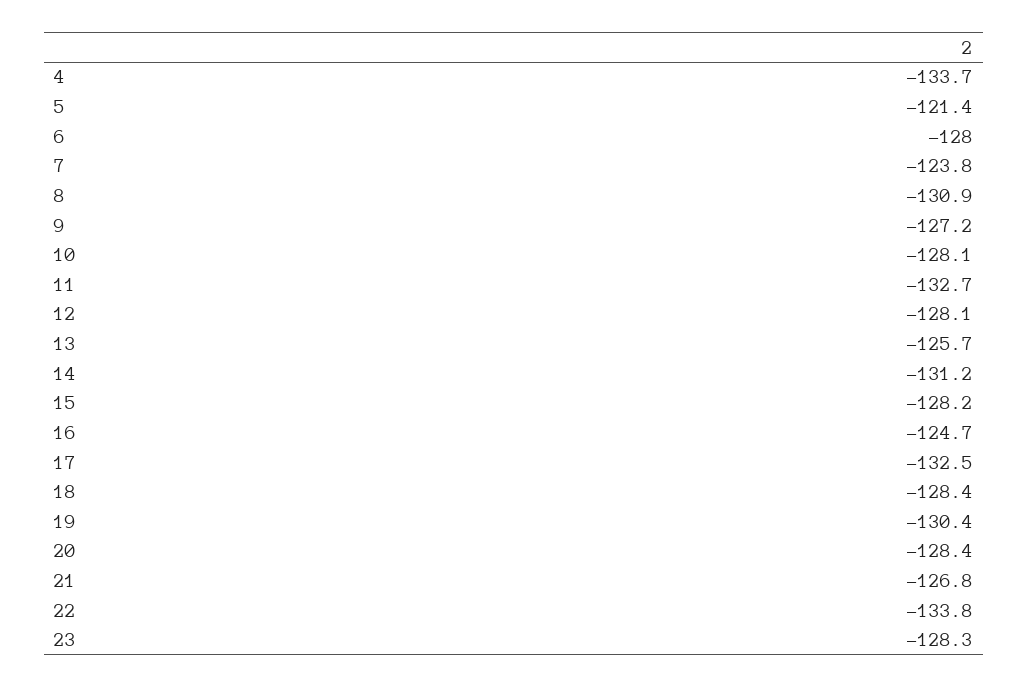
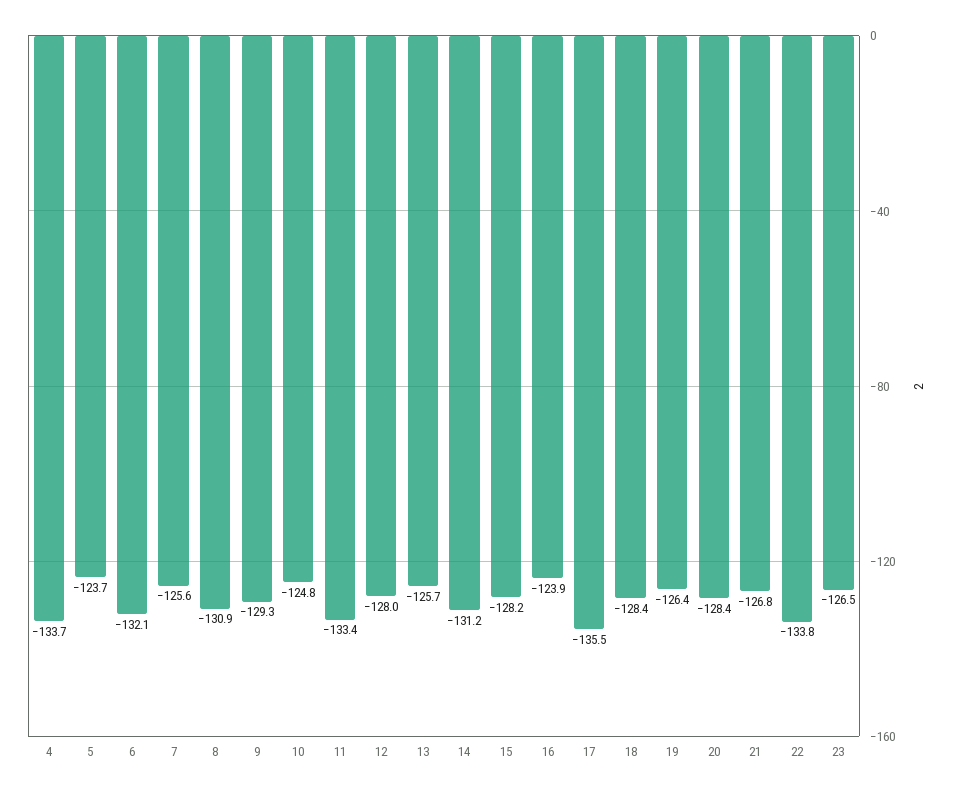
  {
    "4": -133.7,
-   "5": -121.4,
+   "5": -123.7,
-   "6": -128,
+   "6": -132.1,
-   "7": -123.8,
+   "7": -125.6,
    "8": -130.9,
-   "9": -127.2,
+   "9": -129.3,
-   "10": -128.1,
+   "10": -124.8,
-   "11": -132.7,
+   "11": -133.4,
-   "12": -128.1,
+   "12": -128,
    "13": -125.7,
    "14": -131.2,
    "15": -128.2,
-   "16": -124.7,
+   "16": -123.9,
-   "17": -132.5,
+   "17": -135.5,
    "18": -128.4,
-   "19": -130.4,
+   "19": -126.4,
    "20": -128.4,
    "21": -126.8,
    "22": -133.8,
-   "23": -128.3
+   "23": -126.5
  }

